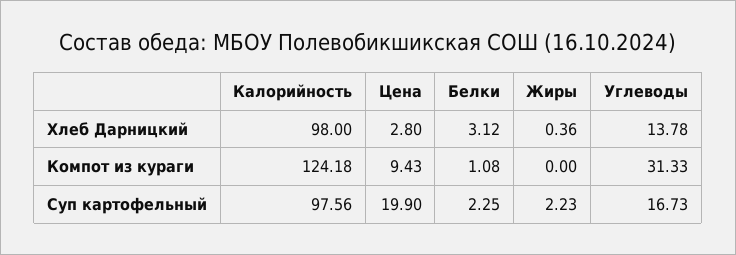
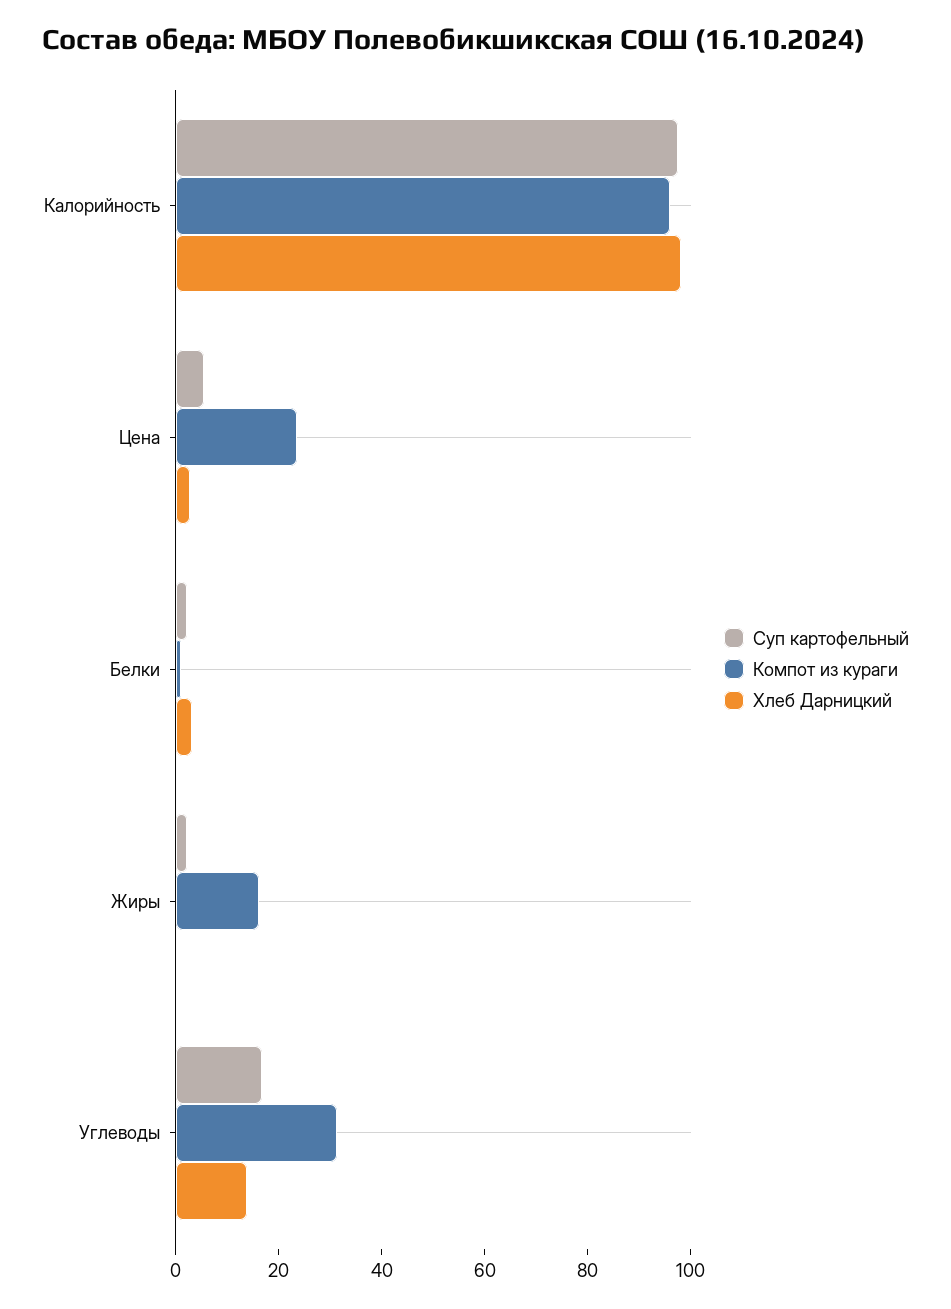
  {
    "Хлеб Дарницкий": {
      "Калорийность": 98,
      "Цена": 2.8,
      "Белки": 3.12,
      "Жиры": 0.36,
      "Углеводы": 13.78
    },
    "Компот из кураги": {
-     "Калорийность": 124.18,
+     "Калорийность": 95,
-     "Цена": 9.43,
+     "Цена": 25,
      "Белки": 1.08,
-     "Жиры": 0,
+     "Жиры": 15,
      "Углеводы": 31.33
    },
    "Суп картофельный": {
      "Калорийность": 97.56,
-     "Цена": 19.9,
+     "Цена": 5,
      "Белки": 2.25,
      "Жиры": 2.23,
      "Углеводы": 16.73
    }
  }

